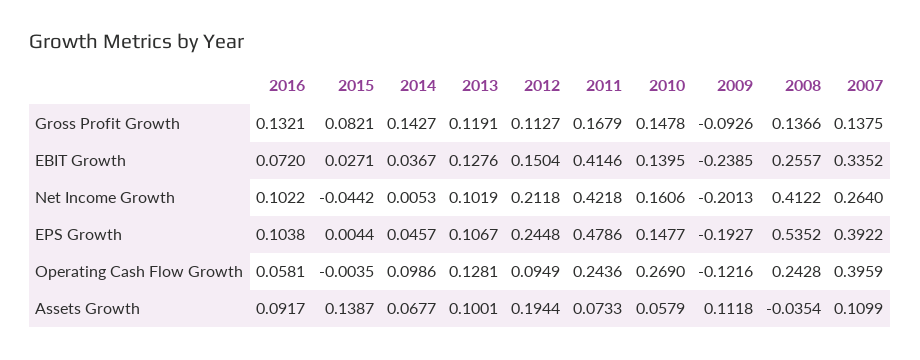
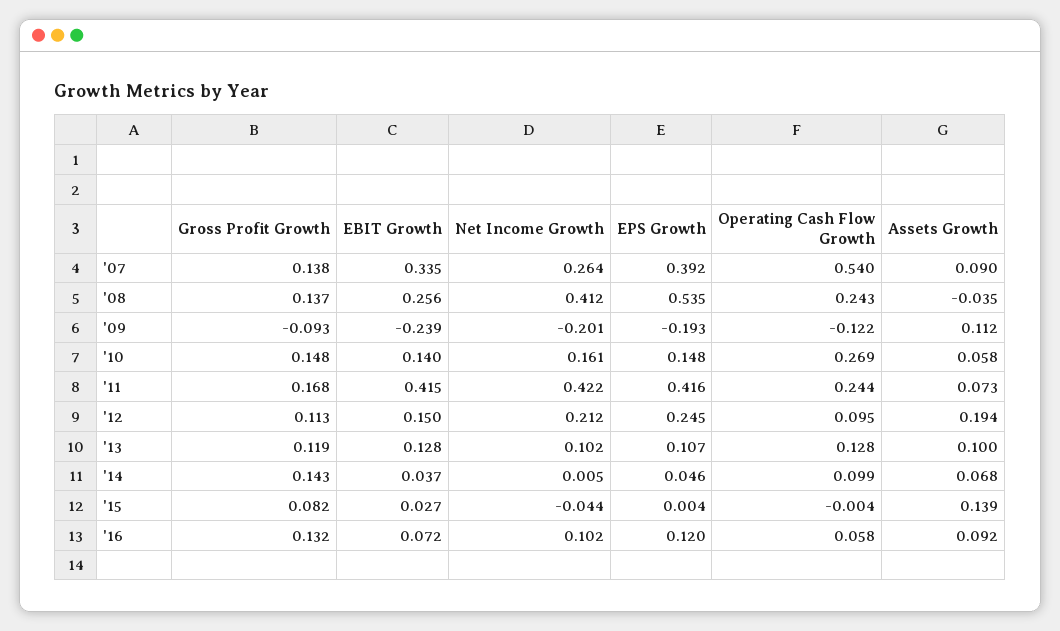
  {
    "2016": {
      "Gross Profit Growth": 0.1321,
      "EBIT Growth": 0.072,
      "Net Income Growth": 0.1022,
-     "EPS Growth": 0.1038,
+     "EPS Growth": 0.12,
      "Operating Cash Flow Growth": 0.0581,
      "Assets Growth": 0.0917
    },
    "2015": {
      "Gross Profit Growth": 0.0821,
      "EBIT Growth": 0.0271,
      "Net Income Growth": -0.0442,
      "EPS Growth": 0.0044,
      "Operating Cash Flow Growth": -0.0035,
      "Assets Growth": 0.1387
    },
    "2014": {
      "Gross Profit Growth": 0.1427,
      "EBIT Growth": 0.0367,
      "Net Income Growth": 0.0053,
      "EPS Growth": 0.0457,
      "Operating Cash Flow Growth": 0.0986,
      "Assets Growth": 0.0677
    },
    "2013": {
      "Gross Profit Growth": 0.1191,
      "EBIT Growth": 0.1276,
      "Net Income Growth": 0.1019,
      "EPS Growth": 0.1067,
      "Operating Cash Flow Growth": 0.1281,
      "Assets Growth": 0.1001
    },
    "2012": {
      "Gross Profit Growth": 0.1127,
      "EBIT Growth": 0.1504,
      "Net Income Growth": 0.2118,
      "EPS Growth": 0.2448,
      "Operating Cash Flow Growth": 0.0949,
      "Assets Growth": 0.1944
    },
    "2011": {
      "Gross Profit Growth": 0.1679,
      "EBIT Growth": 0.4146,
      "Net Income Growth": 0.4218,
-     "EPS Growth": 0.4786,
+     "EPS Growth": 0.416,
      "Operating Cash Flow Growth": 0.2436,
      "Assets Growth": 0.0733
    },
    "2010": {
      "Gross Profit Growth": 0.1478,
      "EBIT Growth": 0.1395,
      "Net Income Growth": 0.1606,
      "EPS Growth": 0.1477,
      "Operating Cash Flow Growth": 0.269,
      "Assets Growth": 0.0579
    },
    "2009": {
      "Gross Profit Growth": -0.0926,
      "EBIT Growth": -0.2385,
      "Net Income Growth": -0.2013,
      "EPS Growth": -0.1927,
      "Operating Cash Flow Growth": -0.1216,
      "Assets Growth": 0.1118
    },
    "2008": {
      "Gross Profit Growth": 0.1366,
      "EBIT Growth": 0.2557,
      "Net Income Growth": 0.4122,
      "EPS Growth": 0.5352,
      "Operating Cash Flow Growth": 0.2428,
      "Assets Growth": -0.0354
    },
    "2007": {
      "Gross Profit Growth": 0.1375,
      "EBIT Growth": 0.3352,
      "Net Income Growth": 0.264,
      "EPS Growth": 0.3922,
-     "Operating Cash Flow Growth": 0.3959,
+     "Operating Cash Flow Growth": 0.54,
-     "Assets Growth": 0.1099
+     "Assets Growth": 0.09
    }
  }

